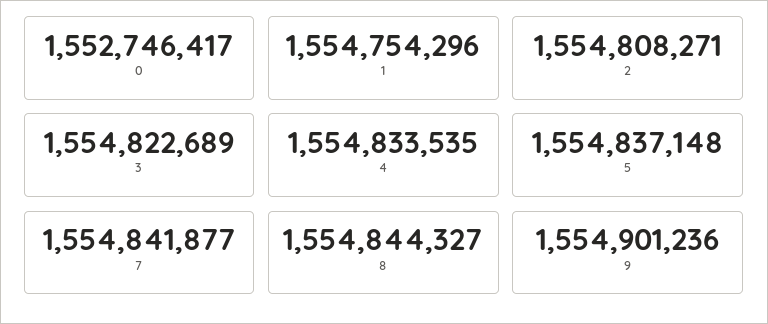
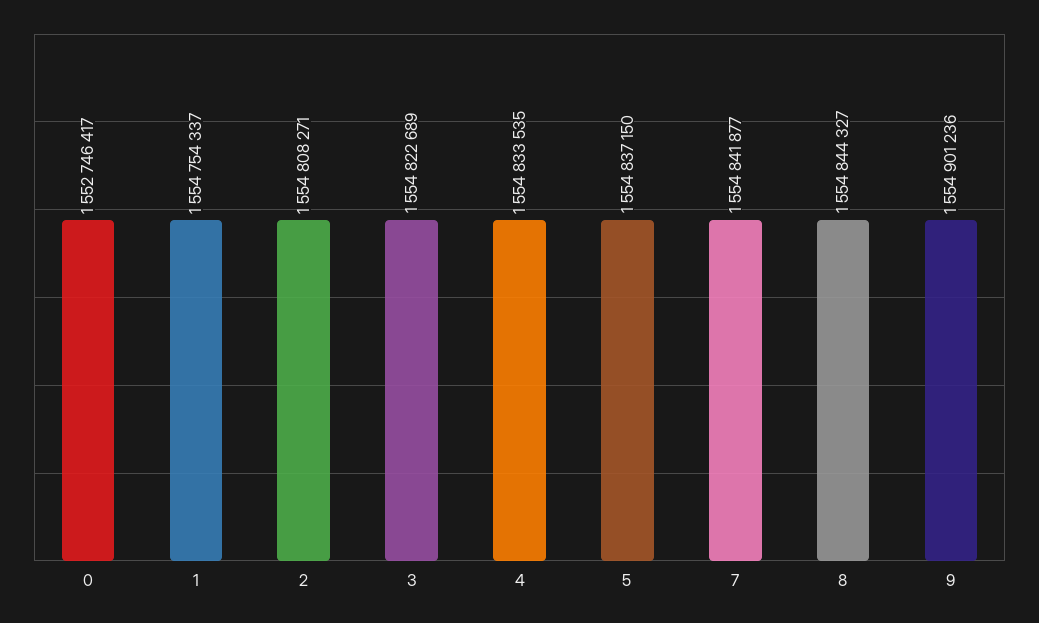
  {
    "0": 1552746417,
-   "1": 1554754296,
+   "1": 1554754337,
    "2": 1554808271,
    "3": 1554822689,
    "4": 1554833535,
-   "5": 1554837148,
+   "5": 1554837150,
    "7": 1554841877,
    "8": 1554844327,
    "9": 1554901236
  }

